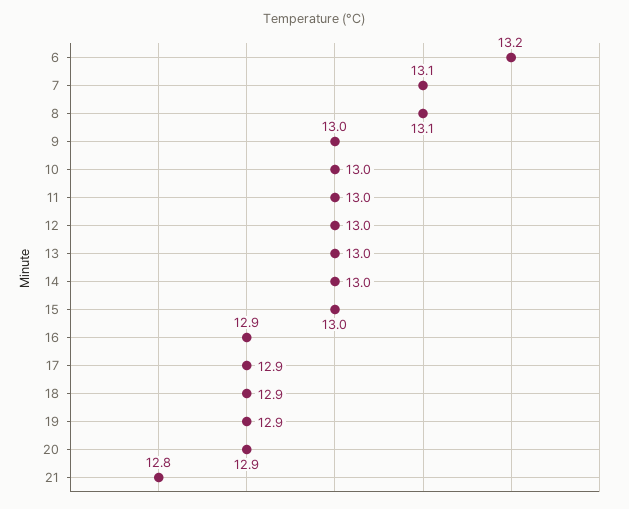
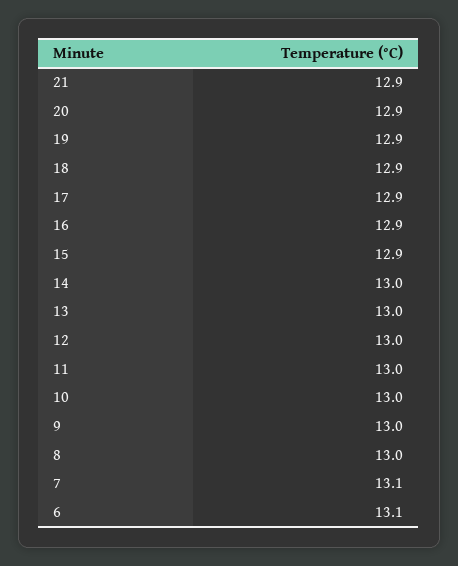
  {
-   "6": 13.2,
+   "6": 13.1,
    "7": 13.1,
-   "8": 13.1,
+   "8": 13,
    "9": 13,
    "10": 13,
    "11": 13,
    "12": 13,
    "13": 13,
    "14": 13,
-   "15": 13,
+   "15": 12.9,
    "16": 12.9,
    "17": 12.9,
    "18": 12.9,
    "19": 12.9,
    "20": 12.9,
-   "21": 12.8
+   "21": 12.9
  }

